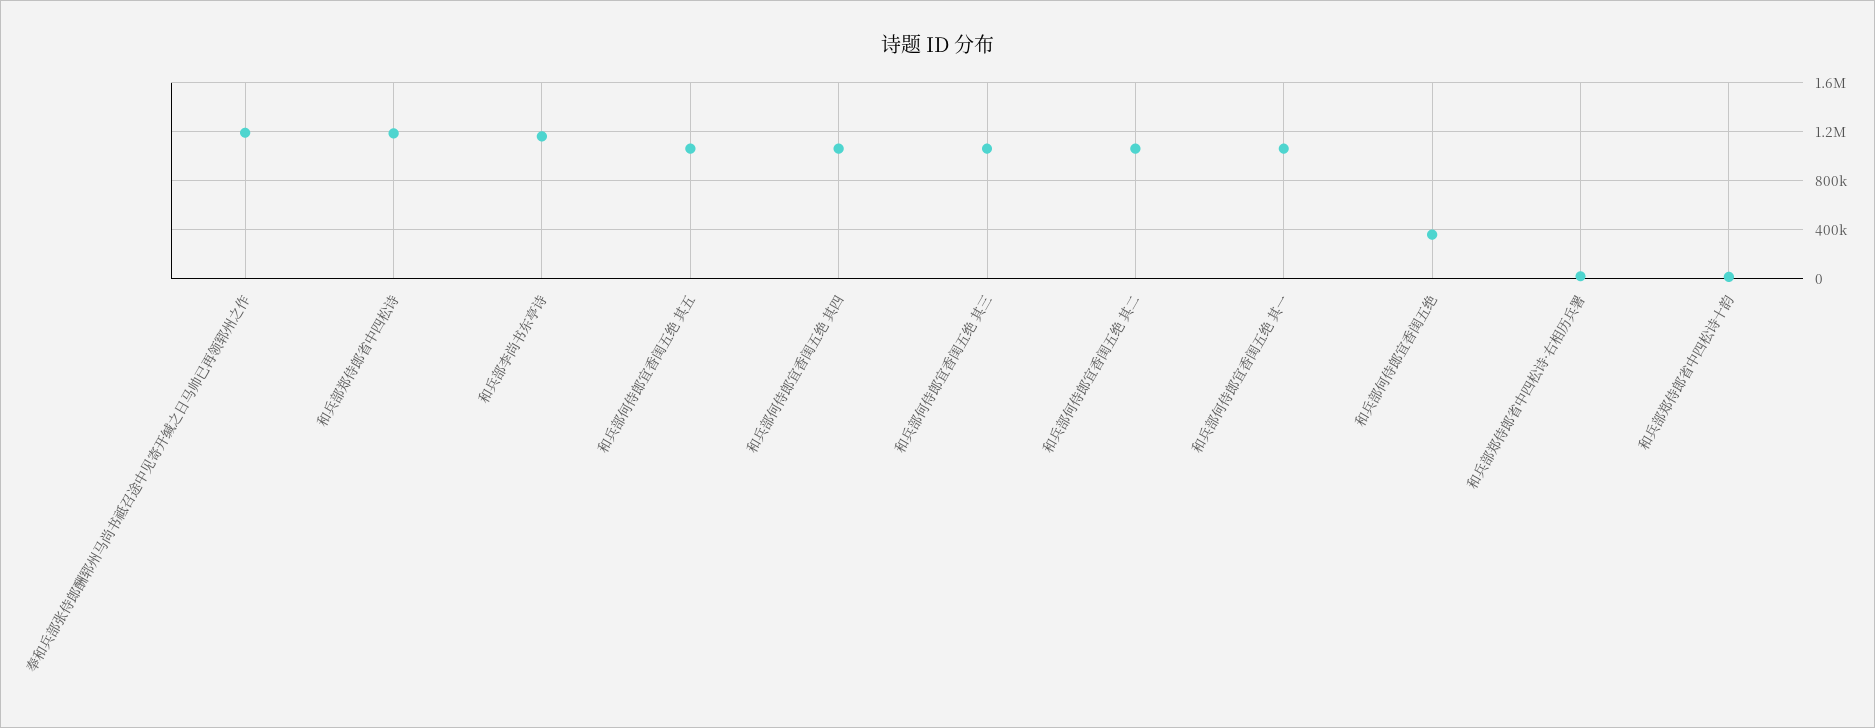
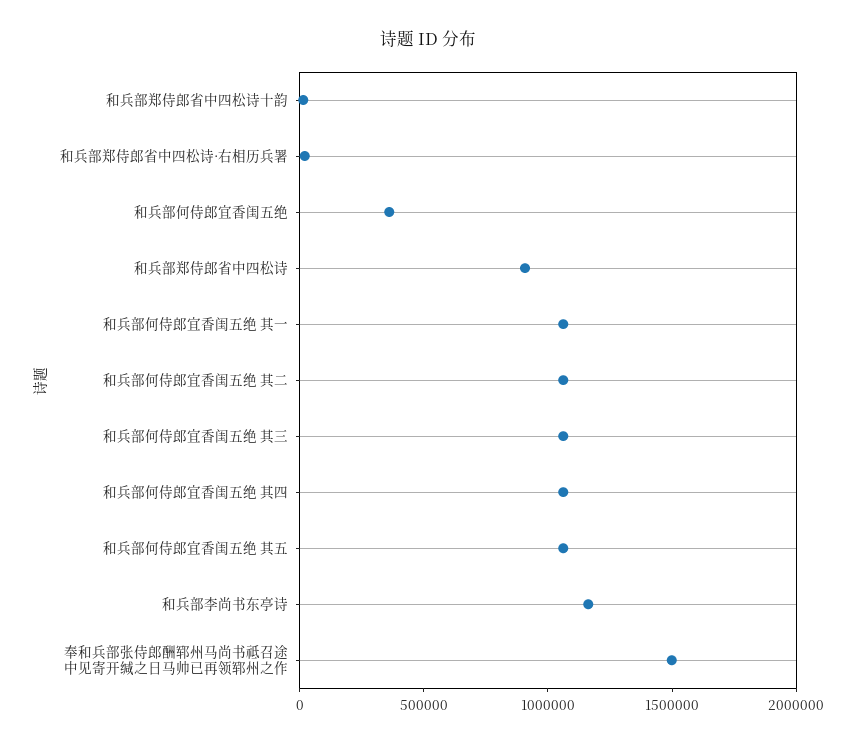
  {
-   "奉和兵部张侍郎酬郓州马尚书祗召途中见寄开缄之日马帅已再领郓州之作": 1200000,
+   "奉和兵部张侍郎酬郓州马尚书祗召途中见寄开缄之日马帅已再领郓州之作": 1500000,
-   "和兵部郑侍郎省中四松诗": 1200000,
+   "和兵部郑侍郎省中四松诗": 900000,
    "和兵部李尚书东亭诗": 1150000,
    "和兵部何侍郎宜香闺五绝 其五": 1050000,
    "和兵部何侍郎宜香闺五绝 其四": 1050000,
    "和兵部何侍郎宜香闺五绝 其三": 1050000,
    "和兵部何侍郎宜香闺五绝 其二": 1050000,
    "和兵部何侍郎宜香闺五绝 其一": 1050000,
    "和兵部何侍郎宜香闺五绝": 350000,
    "和兵部郑侍郎省中四松诗·右相历兵署": 0,
    "和兵部郑侍郎省中四松诗十韵": 0
  }

